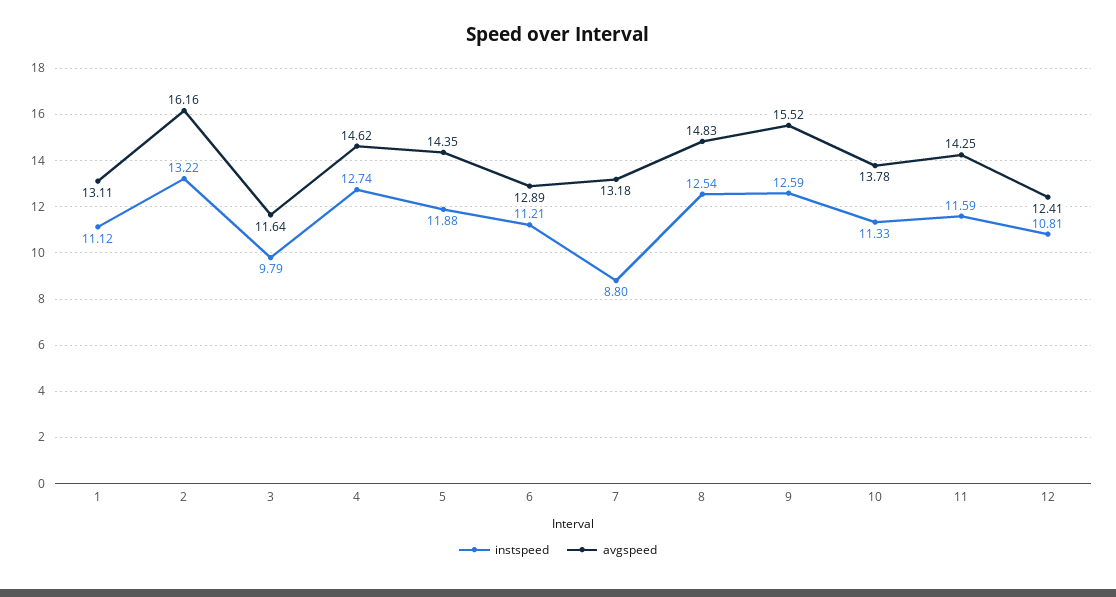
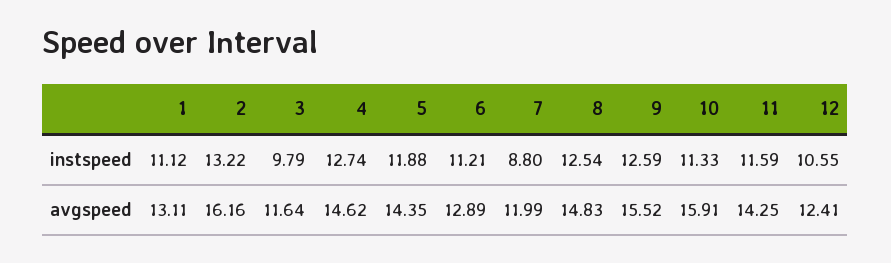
  {
    "instspeed": {
      "1": 11.12,
      "2": 13.22,
      "3": 9.79,
      "4": 12.74,
      "5": 11.88,
      "6": 11.21,
      "7": 8.8,
      "8": 12.54,
      "9": 12.59,
      "10": 11.33,
      "11": 11.59,
-     "12": 10.81
+     "12": 10.55
    },
    "avgspeed": {
      "1": 13.11,
      "2": 16.16,
      "3": 11.64,
      "4": 14.62,
      "5": 14.35,
      "6": 12.89,
-     "7": 13.18,
+     "7": 11.99,
      "8": 14.83,
      "9": 15.52,
-     "10": 13.78,
+     "10": 15.91,
      "11": 14.25,
      "12": 12.41
    }
  }

